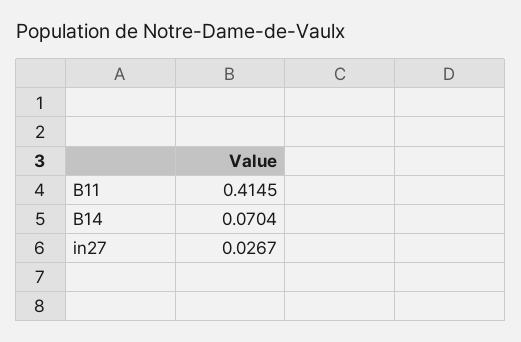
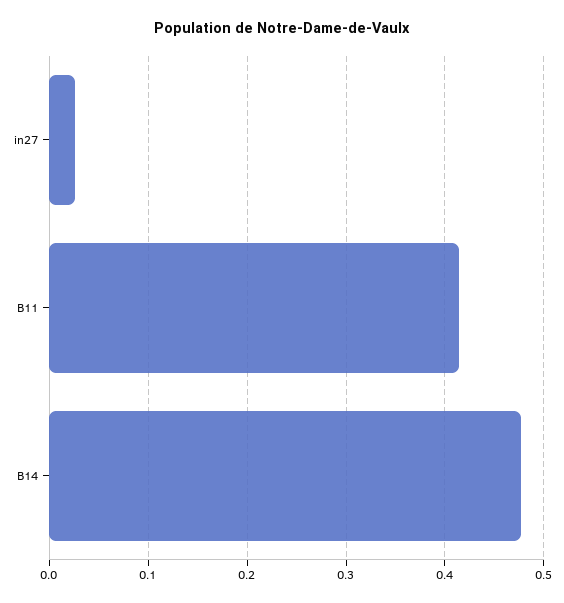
  {
    "B11": 0.4145,
-   "B14": 0.0704,
+   "B14": 0.48,
    "in27": 0.0267
  }

